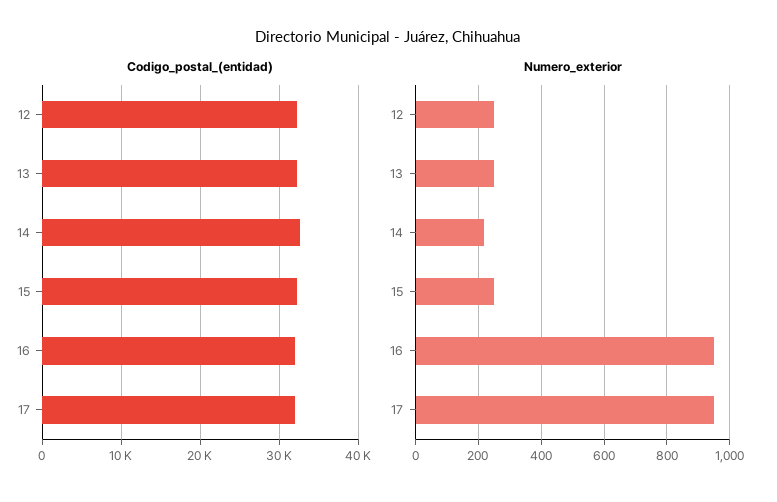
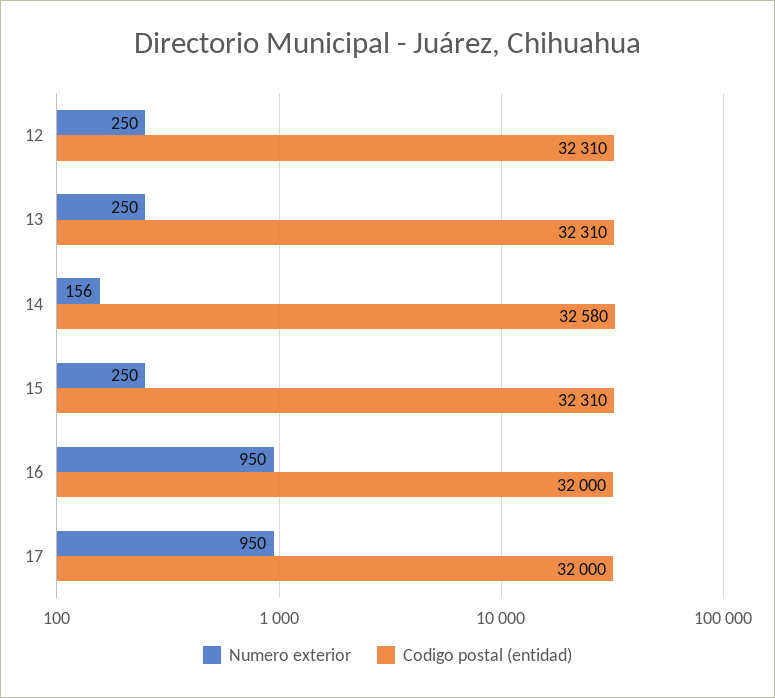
  {
    "Codigo_postal_(entidad)": {
      "12": 32310,
      "13": 32310,
      "14": 32580,
      "15": 32310,
      "16": 32000,
      "17": 32000
    },
    "Numero_exterior": {
      "12": 250,
      "13": 250,
-     "14": 220,
+     "14": 156,
      "15": 250,
      "16": 950,
      "17": 950
    }
  }

